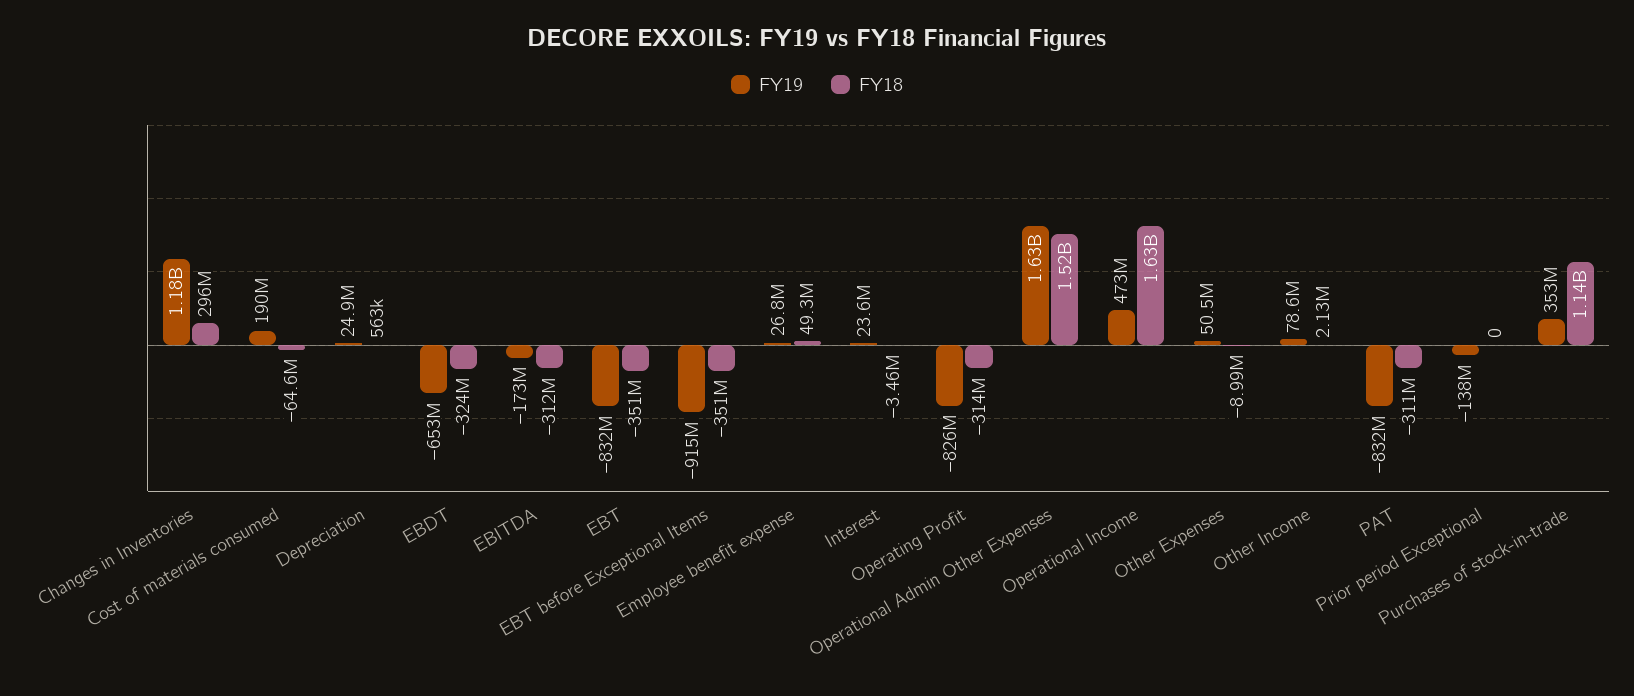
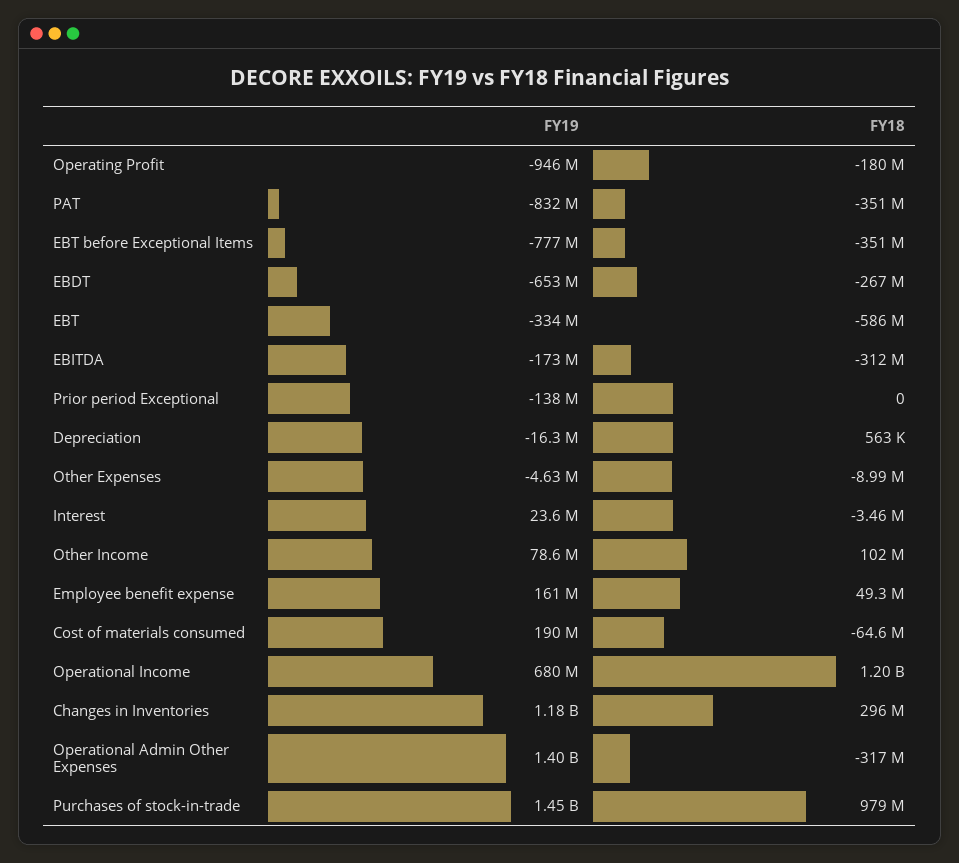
  {
    "FY19": {
      "Changes in Inventories": 1180000000,
      "Cost of materials consumed": 190000000,
-     "Depreciation": 24900000,
+     "Depreciation": -16300000,
      "EBDT": -653000000,
      "EBITDA": -173000000,
-     "EBT": -832000000,
+     "EBT": -334000000,
-     "EBT before Exceptional Items": -915000000,
+     "EBT before Exceptional Items": -777000000,
-     "Employee benefit expense": 26800000,
+     "Employee benefit expense": 161000000,
      "Interest": 23600000,
-     "Operating Profit": -826000000,
+     "Operating Profit": -946000000,
-     "Operational Admin Other Expenses": 1630000000,
+     "Operational Admin Other Expenses": 1400000000,
-     "Operational Income": 473000000,
+     "Operational Income": 680000000,
-     "Other Expenses": 50500000,
+     "Other Expenses": -4630000,
      "Other Income": 78600000,
      "PAT": -832000000,
      "Prior period Exceptional": -138000000,
-     "Purchases of stock-in-trade": 353000000
+     "Purchases of stock-in-trade": 1450000000
    },
    "FY18": {
      "Changes in Inventories": 296000000,
      "Cost of materials consumed": -64600000,
      "Depreciation": 563000,
-     "EBDT": -324000000,
+     "EBDT": -267000000,
      "EBITDA": -312000000,
-     "EBT": -351000000,
+     "EBT": -586000000,
      "EBT before Exceptional Items": -351000000,
      "Employee benefit expense": 49300000,
      "Interest": -3460000,
-     "Operating Profit": -314000000,
+     "Operating Profit": -180000000,
-     "Operational Admin Other Expenses": 1520000000,
+     "Operational Admin Other Expenses": -317000000,
-     "Operational Income": 1630000000,
+     "Operational Income": 1200000000,
      "Other Expenses": -8990000,
-     "Other Income": 2130000,
+     "Other Income": 102000000,
-     "PAT": -311000000,
+     "PAT": -351000000,
      "Prior period Exceptional": 0,
-     "Purchases of stock-in-trade": 1140000000
+     "Purchases of stock-in-trade": 979000000
    }
  }

